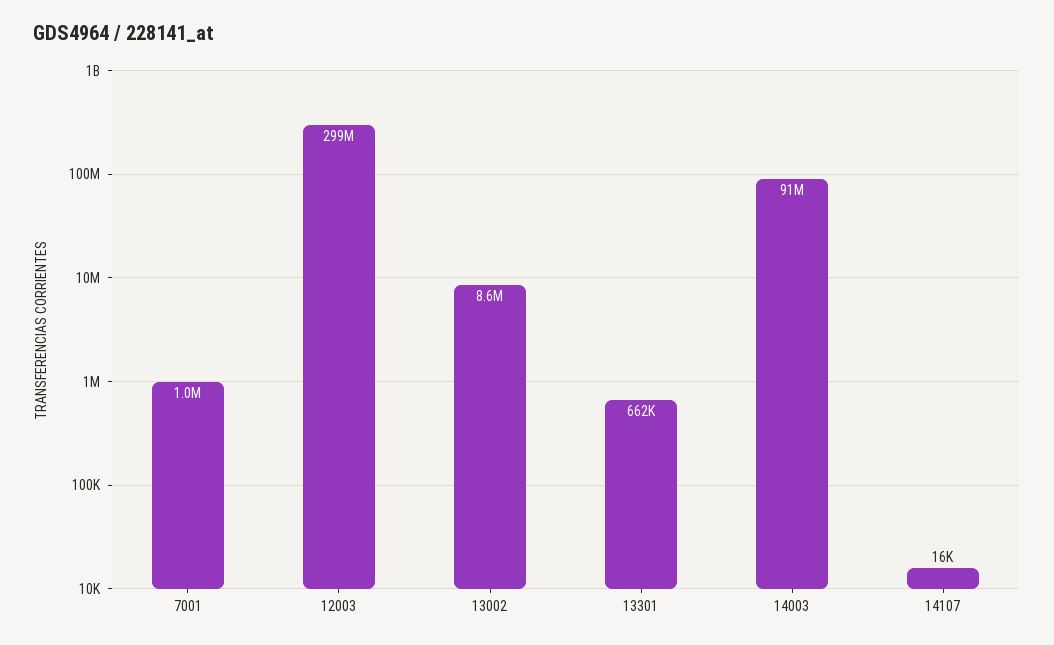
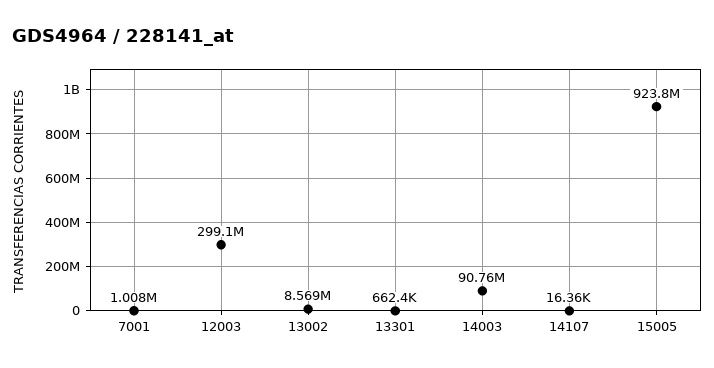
  {
    "7001": 1008000,
    "12003": 299100000,
    "13002": 8569000,
    "13301": 662400,
    "14003": 90760000,
-   "14107": 16360
+   "14107": 16360,
+   "15005": 923800000
  }

